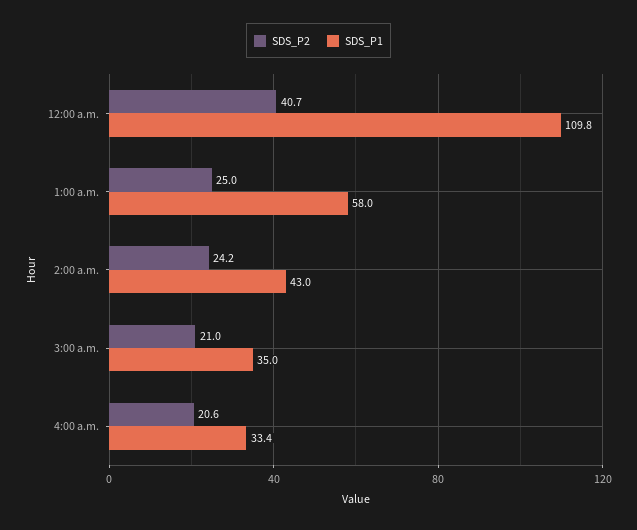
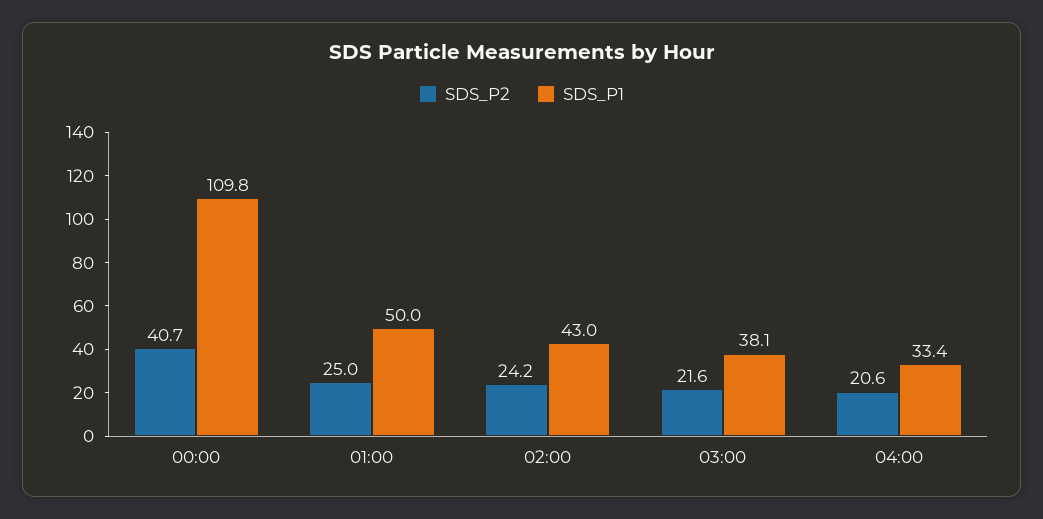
  {
    "SDS_P2": {
      "12:00 a.m.": 40.7,
      "1:00 a.m.": 25,
      "2:00 a.m.": 24.2,
-     "3:00 a.m.": 21,
+     "3:00 a.m.": 21.6,
      "4:00 a.m.": 20.6
    },
    "SDS_P1": {
      "12:00 a.m.": 109.8,
-     "1:00 a.m.": 58,
+     "1:00 a.m.": 50,
      "2:00 a.m.": 43,
-     "3:00 a.m.": 35,
+     "3:00 a.m.": 38.1,
      "4:00 a.m.": 33.4
    }
  }

